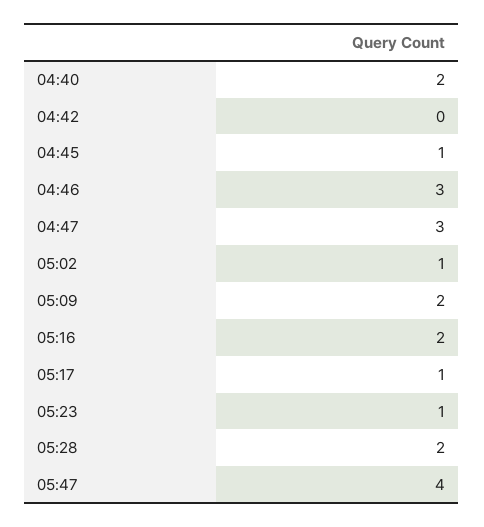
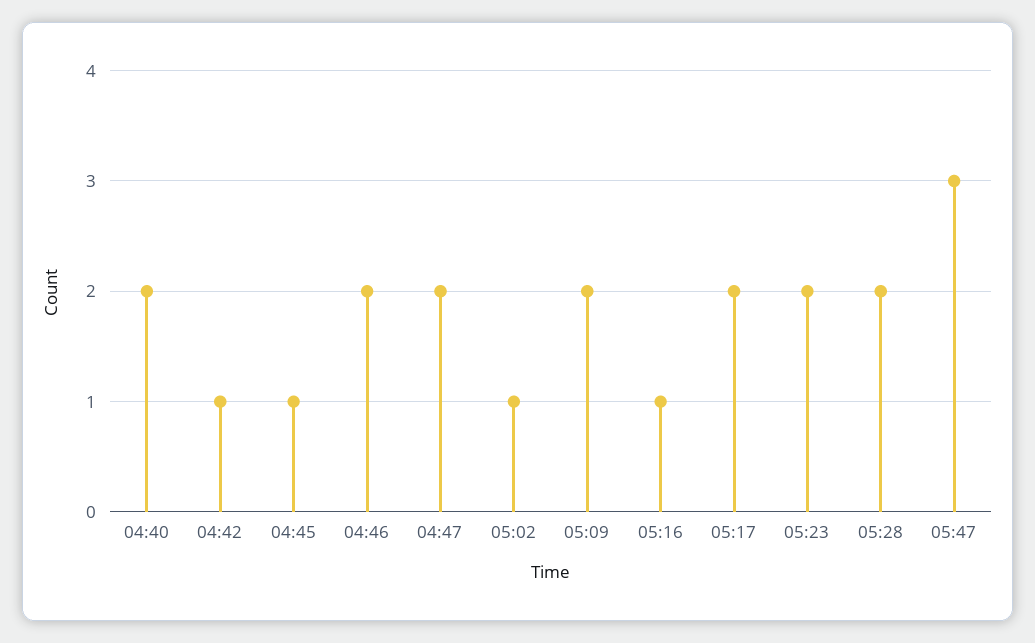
  {
    "04:40": 2,
-   "04:42": 0,
+   "04:42": 1,
    "04:45": 1,
-   "04:46": 3,
+   "04:46": 2,
-   "04:47": 3,
+   "04:47": 2,
    "05:02": 1,
    "05:09": 2,
-   "05:16": 2,
+   "05:16": 1,
-   "05:17": 1,
+   "05:17": 2,
-   "05:23": 1,
+   "05:23": 2,
    "05:28": 2,
-   "05:47": 4
+   "05:47": 3
  }

